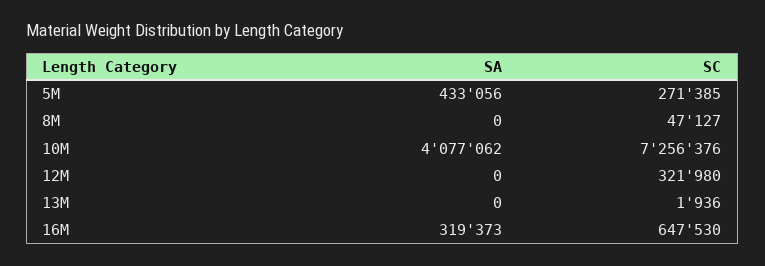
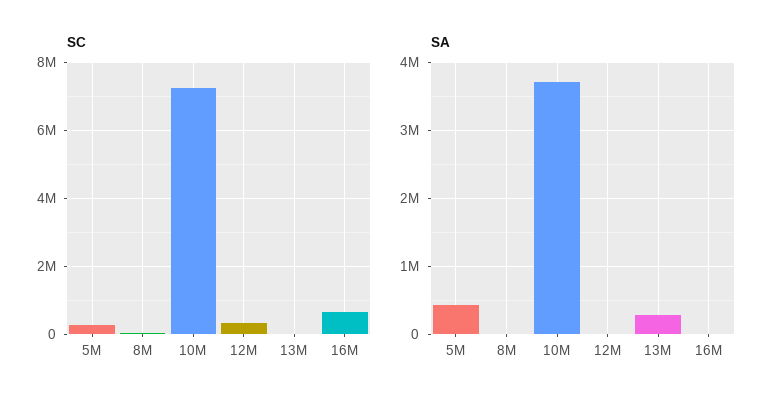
  {
    "SA": {
      "5M": 433056,
      "8M": 0,
-     "10M": 4077062,
+     "10M": 3700000,
      "12M": 0,
-     "13M": 0,
+     "13M": 300000,
-     "16M": 319373
+     "16M": 0
    },
    "SC": {
      "5M": 271385,
      "8M": 47127,
      "10M": 7256376,
      "12M": 321980,
      "13M": 1936,
      "16M": 647530
    }
  }

